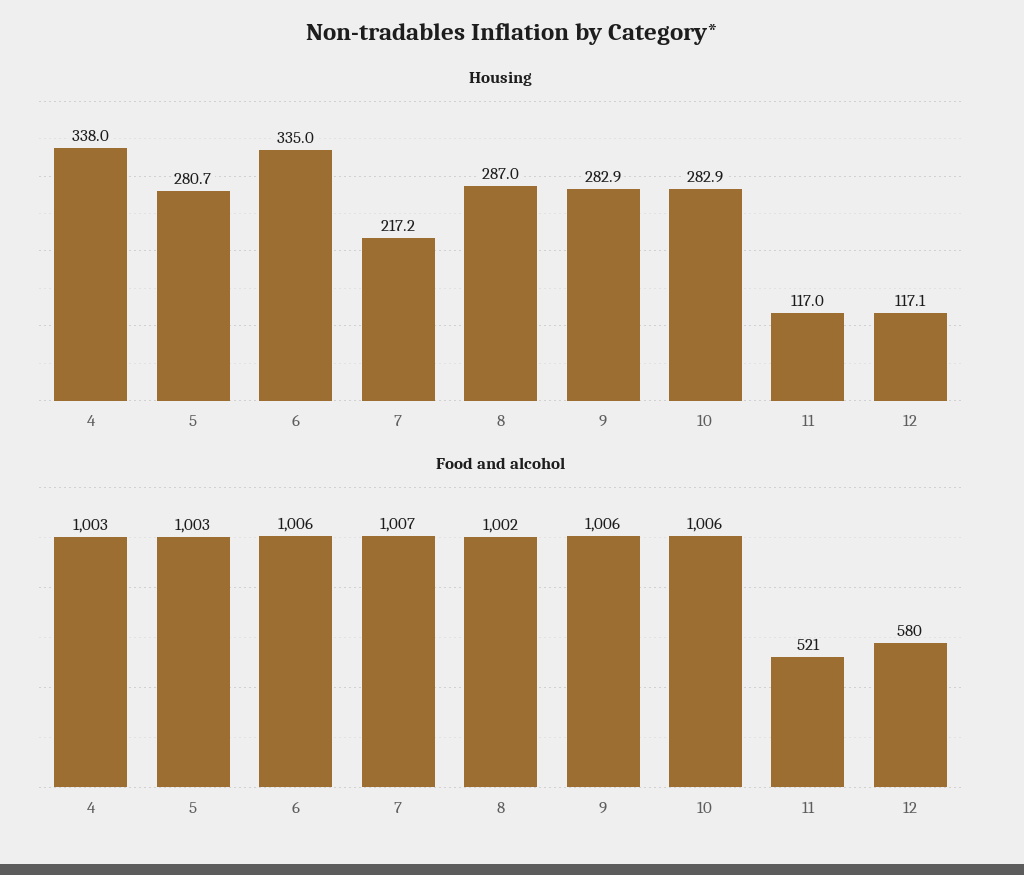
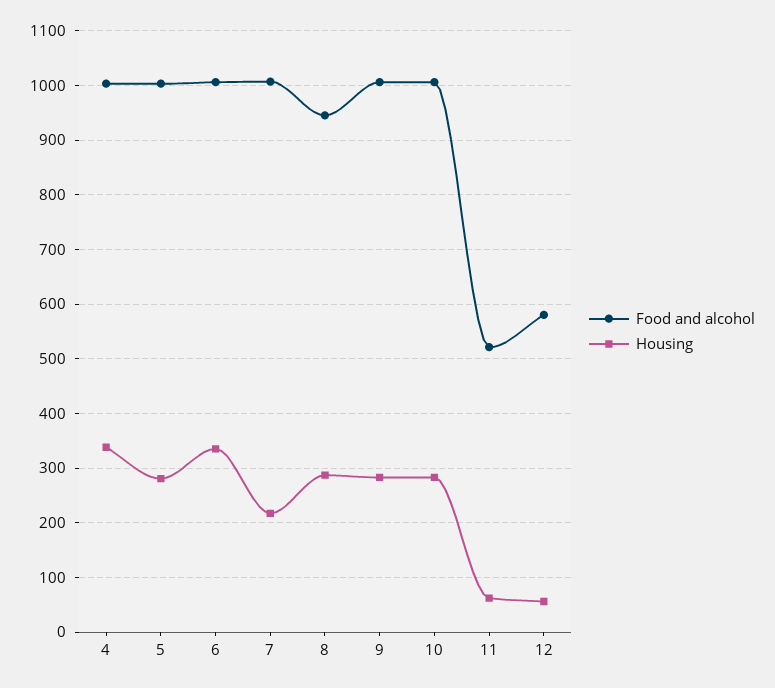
  {
    "Housing": {
      "4": 338,
      "5": 280.7,
      "6": 335,
      "7": 217.2,
      "8": 287,
      "9": 282.9,
      "10": 282.9,
-     "11": 117,
+     "11": 60,
-     "12": 117.1
+     "12": 60
    },
    "Food and alcohol": {
      "4": 1003,
      "5": 1003,
      "6": 1006,
      "7": 1007,
-     "8": 1002,
+     "8": 940,
      "9": 1006,
      "10": 1006,
      "11": 521,
      "12": 580
    }
  }

